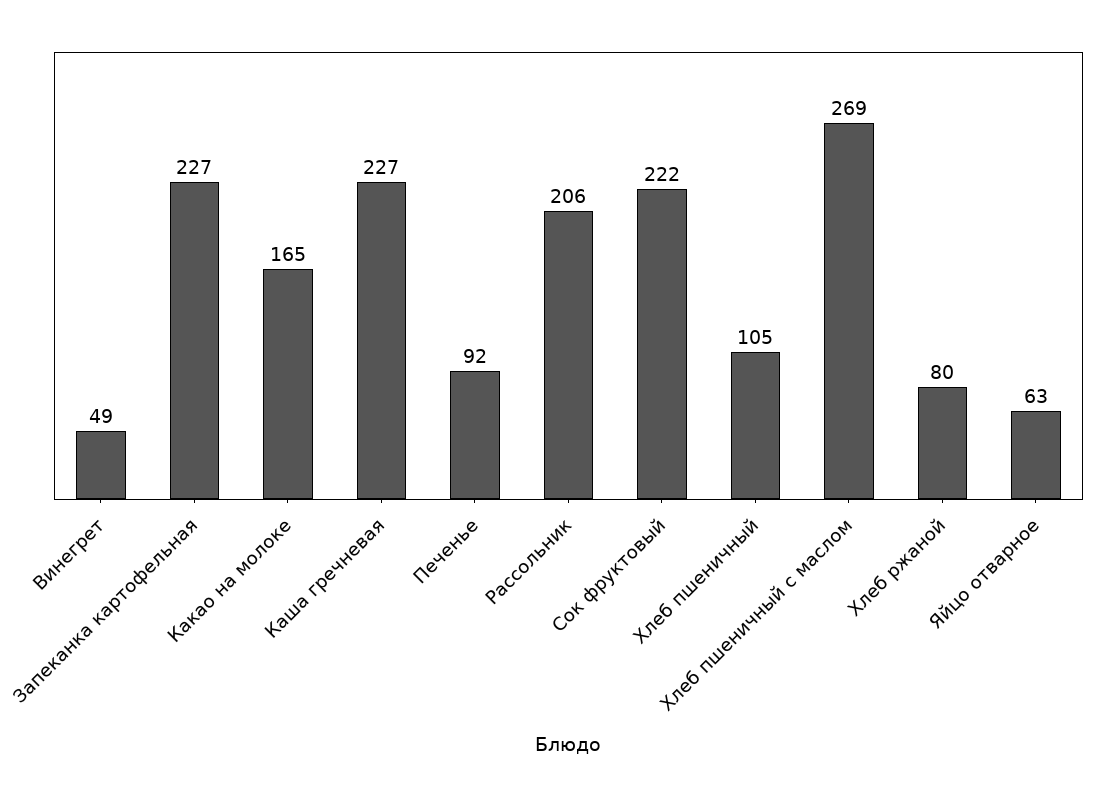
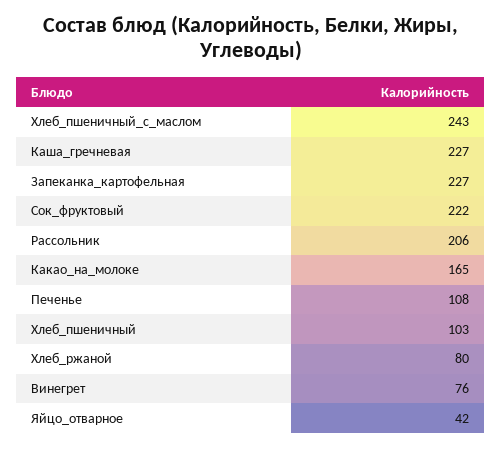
  {
-   "Винегрет": 49,
+   "Винегрет": 76,
    "Запеканка картофельная": 227,
    "Какао на молоке": 165,
    "Каша гречневая": 227,
-   "Печенье": 92,
+   "Печенье": 108,
    "Рассольник": 206,
    "Сок фруктовый": 222,
-   "Хлеб пшеничный": 105,
+   "Хлеб пшеничный": 103,
-   "Хлеб пшеничный с маслом": 269,
+   "Хлеб пшеничный с маслом": 243,
    "Хлеб ржаной": 80,
-   "Яйцо отварное": 63
+   "Яйцо отварное": 42
  }

